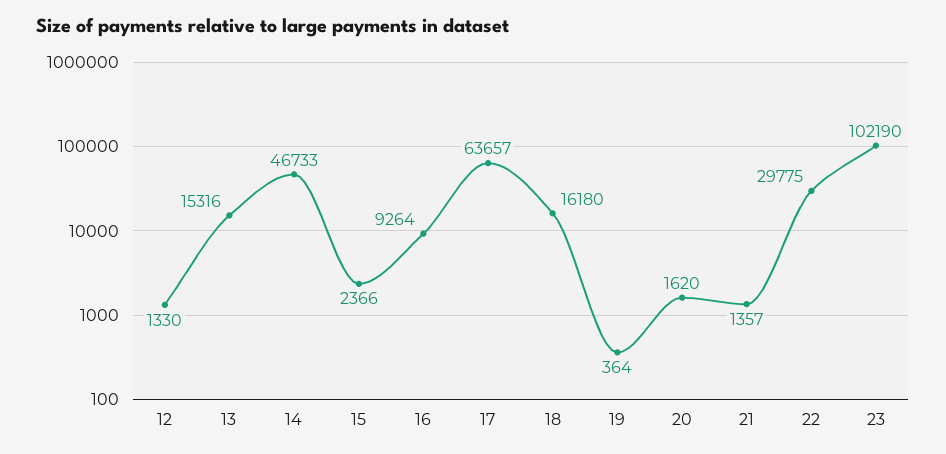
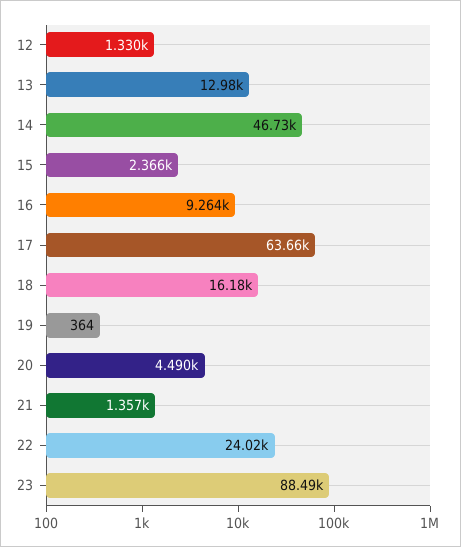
  {
    "12": 1330,
-   "13": 15316,
+   "13": 12980,
    "14": 46733,
    "15": 2366,
    "16": 9264,
    "17": 63657,
    "18": 16180,
    "19": 364,
-   "20": 1620,
+   "20": 4490,
    "21": 1357,
-   "22": 29775,
+   "22": 24020,
-   "23": 102190
+   "23": 88490
  }

